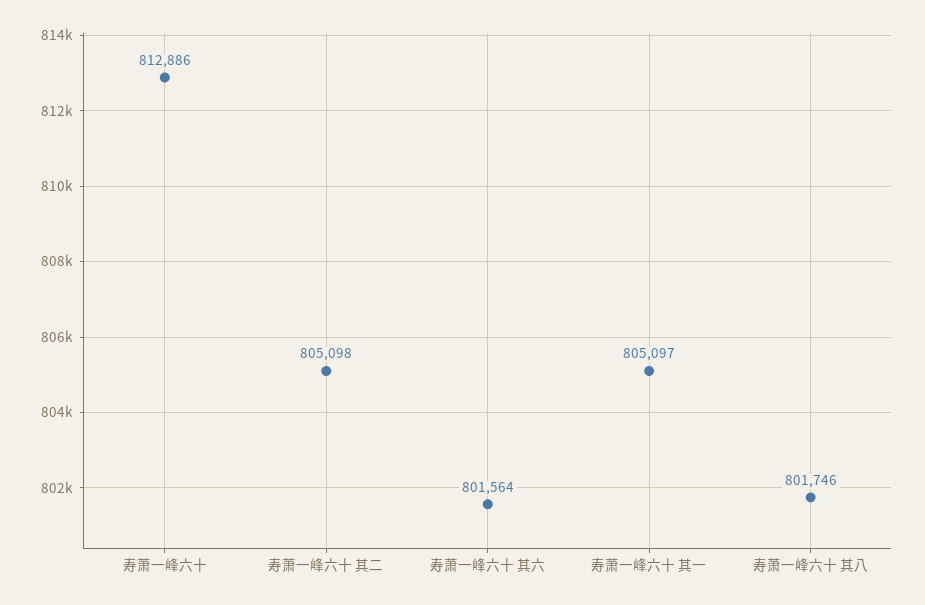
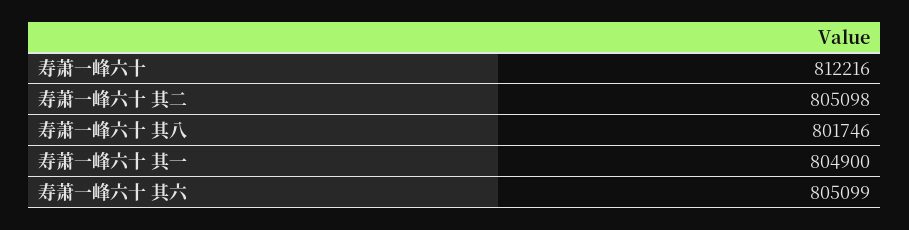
  {
-   "寿萧一峰六十": 812886,
+   "寿萧一峰六十": 812216,
    "寿萧一峰六十 其二": 805098,
-   "寿萧一峰六十 其六": 801564,
+   "寿萧一峰六十 其六": 805099,
-   "寿萧一峰六十 其一": 805097,
+   "寿萧一峰六十 其一": 804900,
    "寿萧一峰六十 其八": 801746
  }

